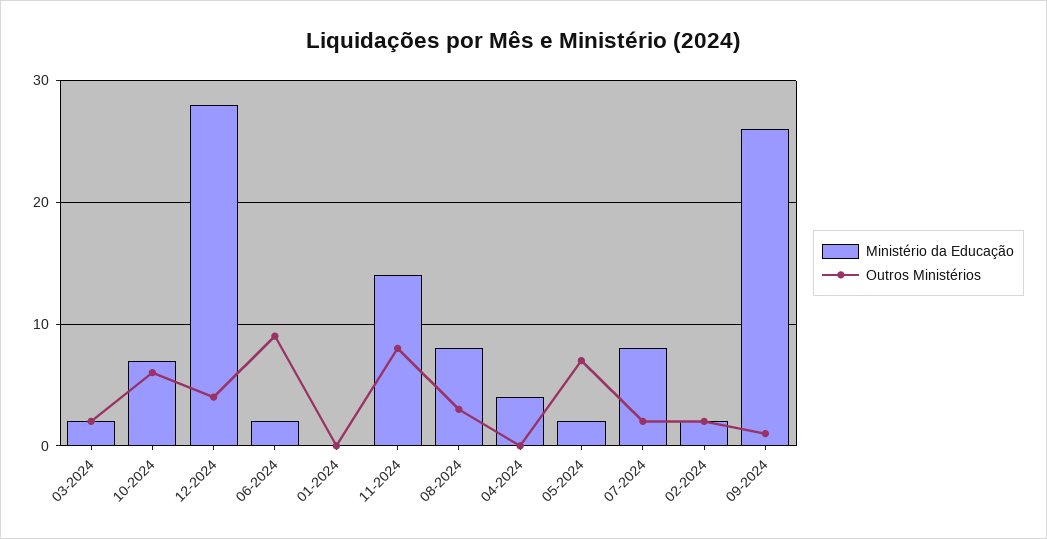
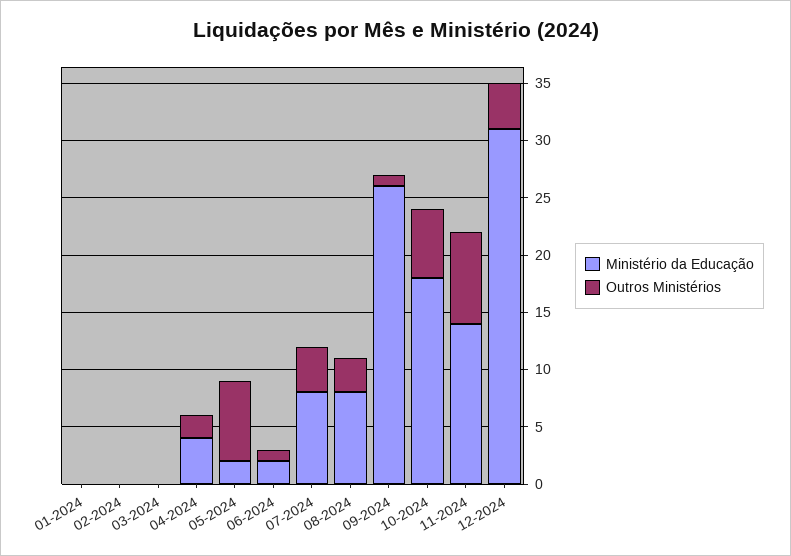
  {
    "Ministério da Educação": {
-     "03-2024": 2,
+     "03-2024": 0,
-     "10-2024": 7,
+     "10-2024": 18,
-     "12-2024": 28,
+     "12-2024": 31,
      "06-2024": 2,
      "01-2024": 0,
      "11-2024": 14,
      "08-2024": 8,
      "04-2024": 4,
      "05-2024": 2,
      "07-2024": 8,
-     "02-2024": 2,
+     "02-2024": 0,
      "09-2024": 26
    },
    "Outros Ministérios": {
-     "03-2024": 2,
+     "03-2024": 0,
      "10-2024": 6,
      "12-2024": 4,
-     "06-2024": 9,
+     "06-2024": 1,
      "01-2024": 0,
      "11-2024": 8,
      "08-2024": 3,
-     "04-2024": 0,
+     "04-2024": 2,
      "05-2024": 7,
-     "07-2024": 2,
+     "07-2024": 4,
-     "02-2024": 2,
+     "02-2024": 0,
      "09-2024": 1
    }
  }

